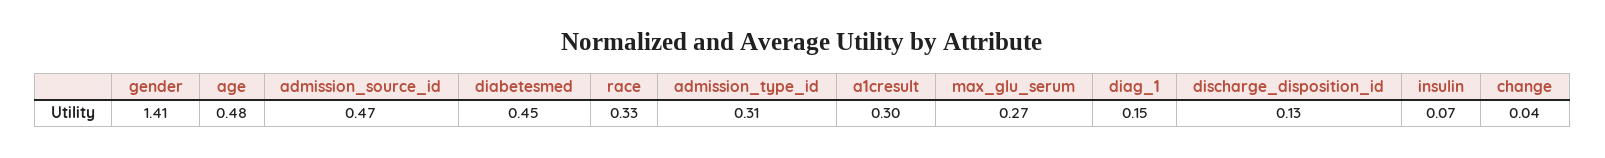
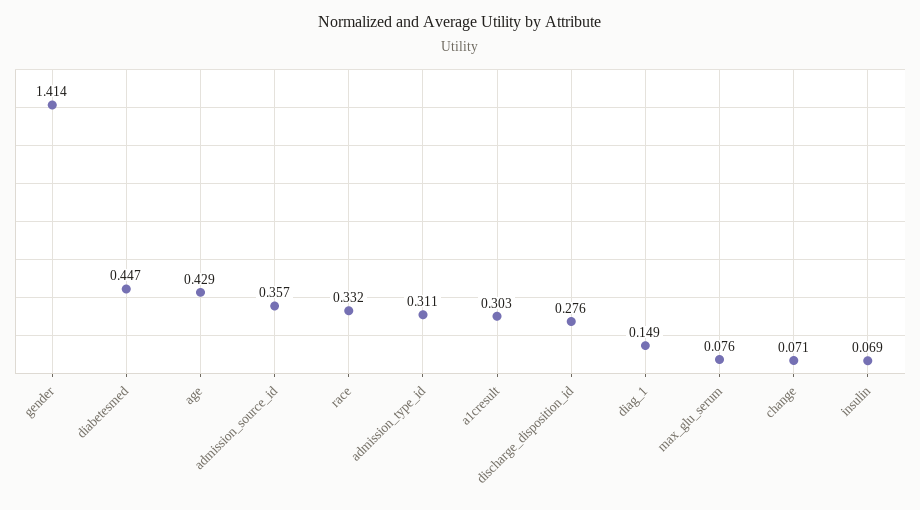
  {
    "gender": 1.414,
-   "age": 0.48,
+   "age": 0.429,
-   "admission_source_id": 0.47,
+   "admission_source_id": 0.357,
    "diabetesmed": 0.447,
    "race": 0.332,
    "admission_type_id": 0.311,
    "a1cresult": 0.303,
-   "max_glu_serum": 0.27,
+   "max_glu_serum": 0.076,
    "diag_1": 0.149,
-   "discharge_disposition_id": 0.13,
+   "discharge_disposition_id": 0.276,
    "insulin": 0.069,
-   "change": 0.04
+   "change": 0.071
  }

